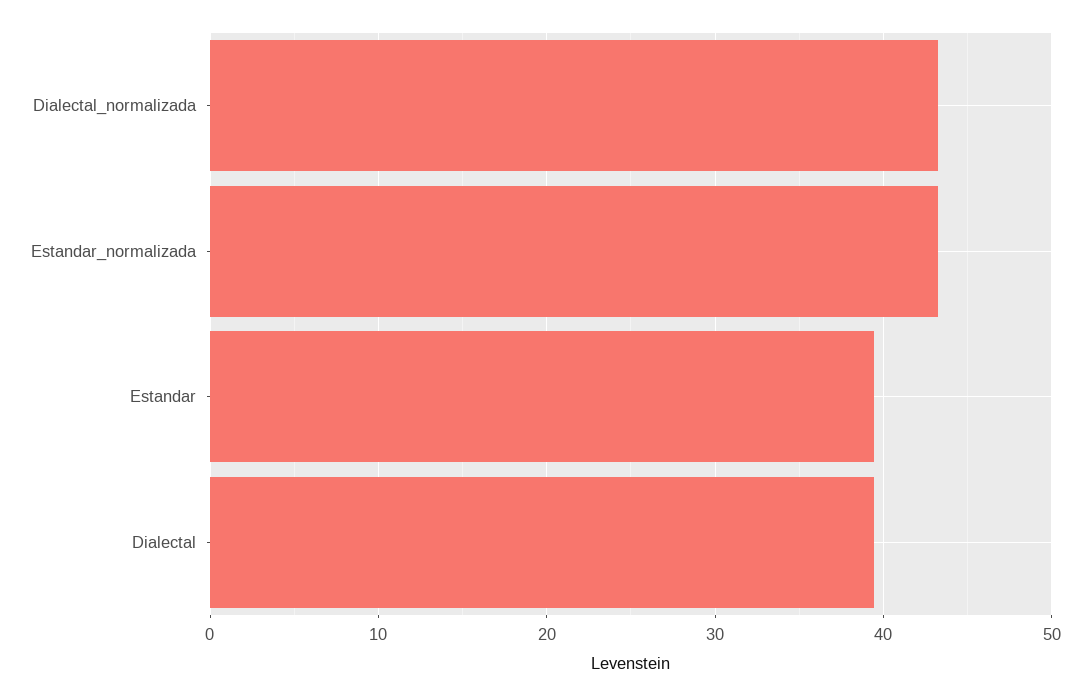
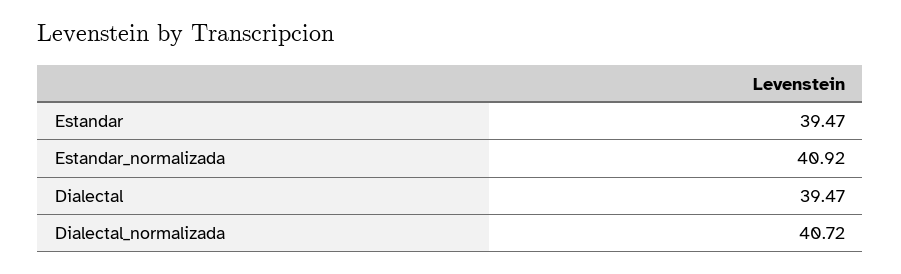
  {
-   "Dialectal_normalizada": 43,
+   "Dialectal_normalizada": 40.72,
-   "Estandar_normalizada": 43,
+   "Estandar_normalizada": 40.92,
    "Estandar": 39.47,
    "Dialectal": 39.47
  }

